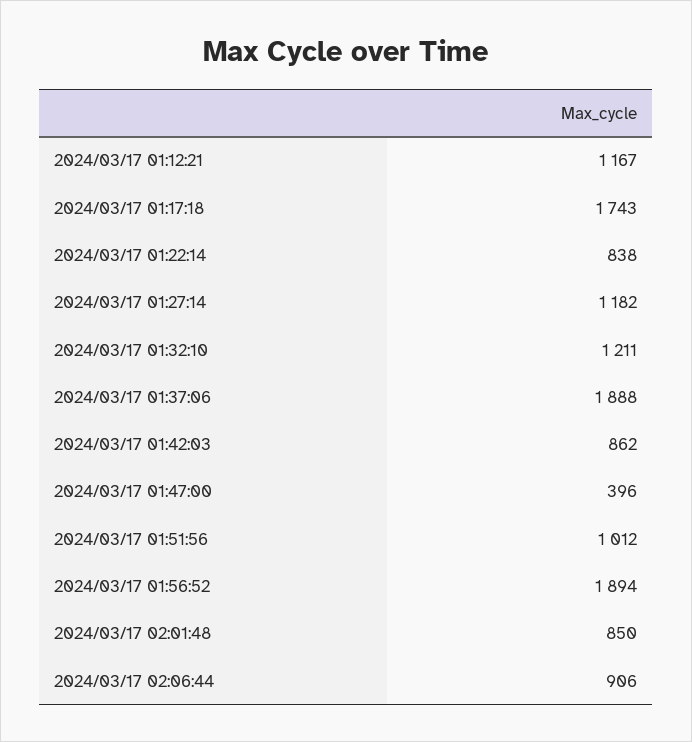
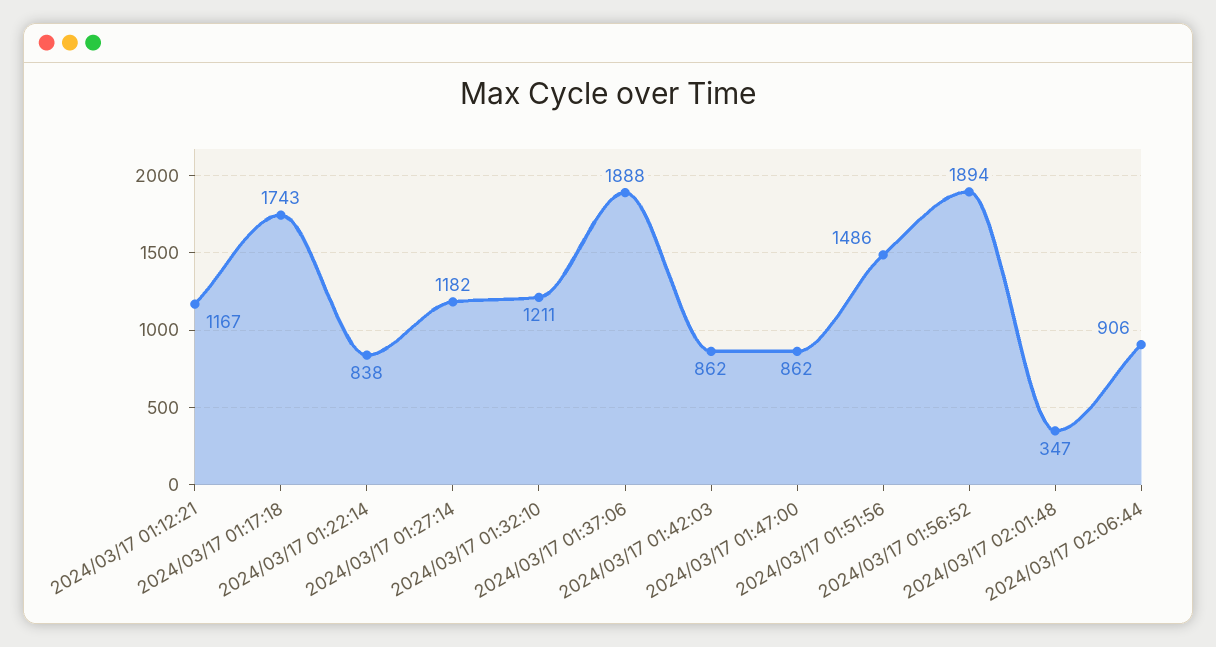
  {
    "2024/03/17 01:12:21": 1167,
    "2024/03/17 01:17:18": 1743,
    "2024/03/17 01:22:14": 838,
    "2024/03/17 01:27:14": 1182,
    "2024/03/17 01:32:10": 1211,
    "2024/03/17 01:37:06": 1888,
    "2024/03/17 01:42:03": 862,
-   "2024/03/17 01:47:00": 396,
+   "2024/03/17 01:47:00": 862,
-   "2024/03/17 01:51:56": 1012,
+   "2024/03/17 01:51:56": 1486,
    "2024/03/17 01:56:52": 1894,
-   "2024/03/17 02:01:48": 850,
+   "2024/03/17 02:01:48": 347,
    "2024/03/17 02:06:44": 906
  }

